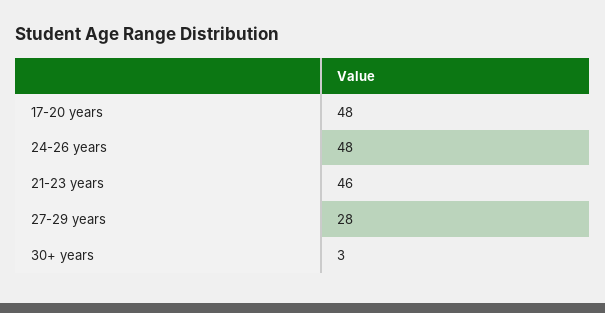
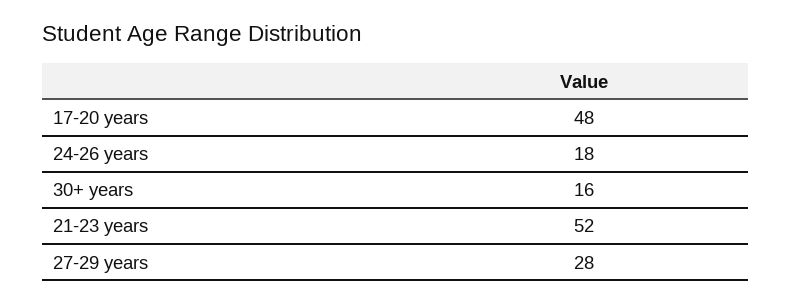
  {
    "17-20 years": 48,
-   "24-26 years": 48,
+   "24-26 years": 18,
-   "21-23 years": 46,
+   "21-23 years": 52,
    "27-29 years": 28,
-   "30+ years": 3
+   "30+ years": 16
  }

